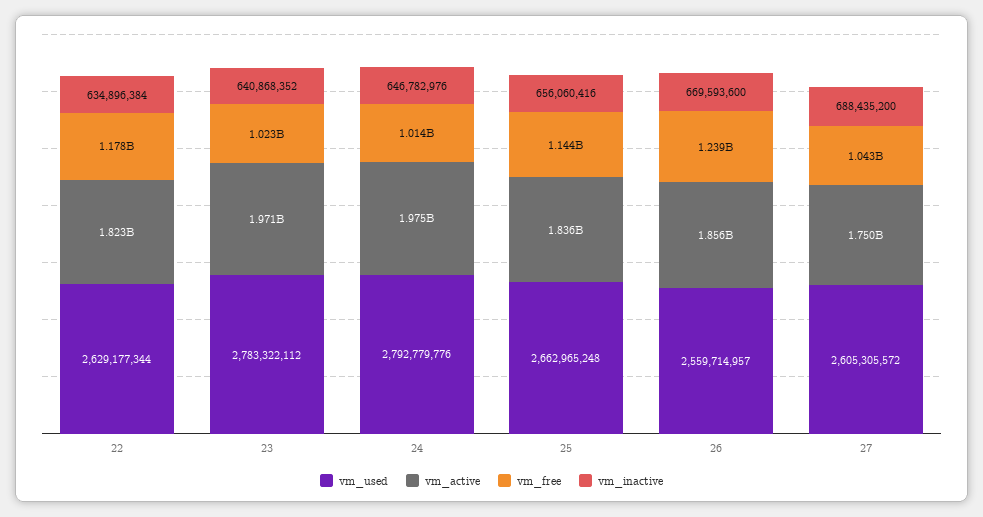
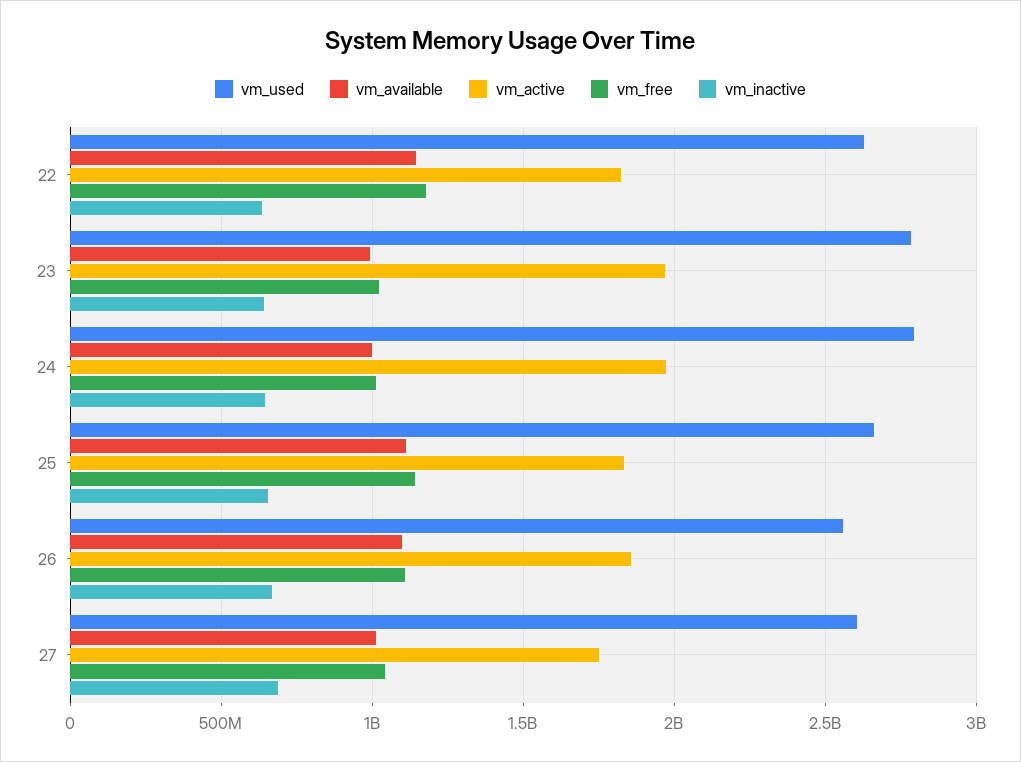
  {
    "vm_used": {
      "22": 2629177344,
      "23": 2783322112,
      "24": 2792779776,
      "25": 2662965248,
      "26": 2559714957,
      "27": 2605305572
    },
    "vm_active": {
      "22": 1823000000,
      "23": 1971000000,
      "24": 1975000000,
      "25": 1836000000,
      "26": 1856000000,
      "27": 1750000000
    },
    "vm_free": {
      "22": 1178000000,
      "23": 1023000000,
      "24": 1014000000,
      "25": 1144000000,
-     "26": 1239000000,
+     "26": 1100000000,
      "27": 1043000000
    },
    "vm_inactive": {
      "22": 634896384,
      "23": 640868352,
      "24": 646782976,
      "25": 656060416,
      "26": 669593600,
      "27": 688435200
-   }
+   },
+   "vm_available": {
+     "22": 1150000000,
+     "23": 1000000000,
+     "24": 1000000000,
+     "25": 1100000000,
+     "26": 1100000000,
+     "27": 1000000000
+   }
  }

